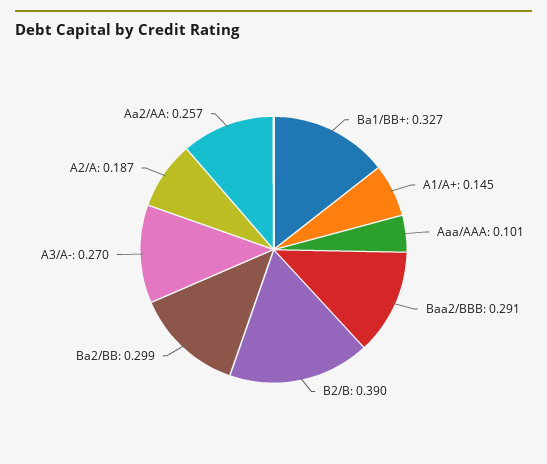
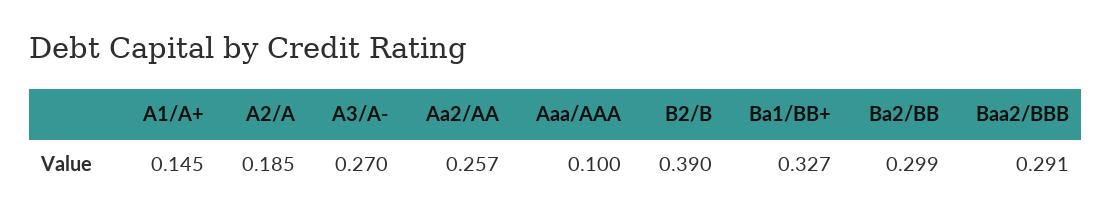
  {
    "Ba1/BB+": 0.327,
    "A1/A+": 0.145,
-   "Aaa/AAA": 0.101,
+   "Aaa/AAA": 0.1,
    "Baa2/BBB": 0.291,
    "B2/B": 0.39,
    "Ba2/BB": 0.299,
    "A3/A-": 0.27,
-   "A2/A": 0.187,
+   "A2/A": 0.185,
    "Aa2/AA": 0.257
  }

